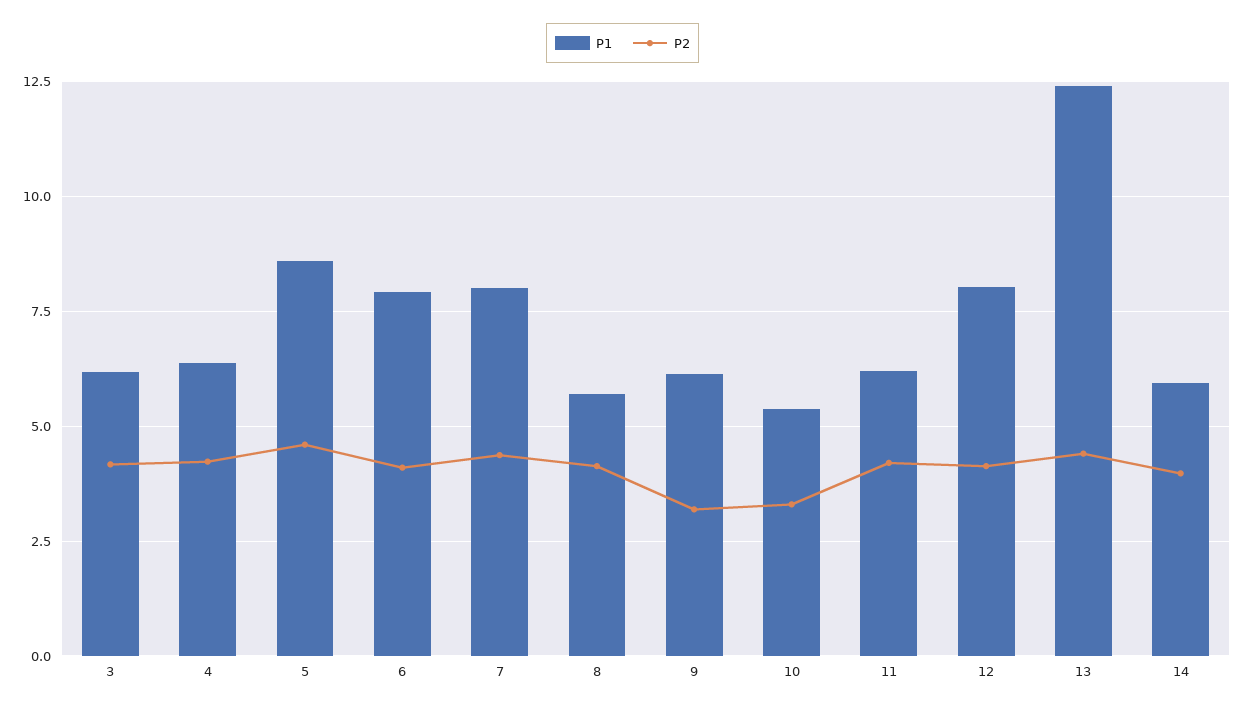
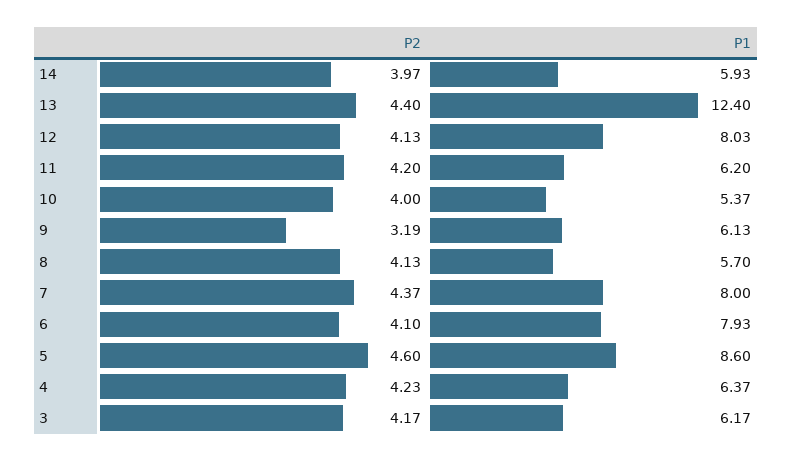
  {
    "P1": {
      "3": 6.17,
      "4": 6.37,
      "5": 8.6,
      "6": 7.93,
      "7": 8,
      "8": 5.7,
      "9": 6.13,
      "10": 5.37,
      "11": 6.2,
      "12": 8.03,
      "13": 12.4,
      "14": 5.93
    },
    "P2": {
      "3": 4.17,
      "4": 4.23,
      "5": 4.6,
      "6": 4.1,
      "7": 4.37,
      "8": 4.13,
      "9": 3.19,
-     "10": 3.25,
+     "10": 4,
      "11": 4.2,
      "12": 4.13,
      "13": 4.4,
      "14": 3.97
    }
  }

